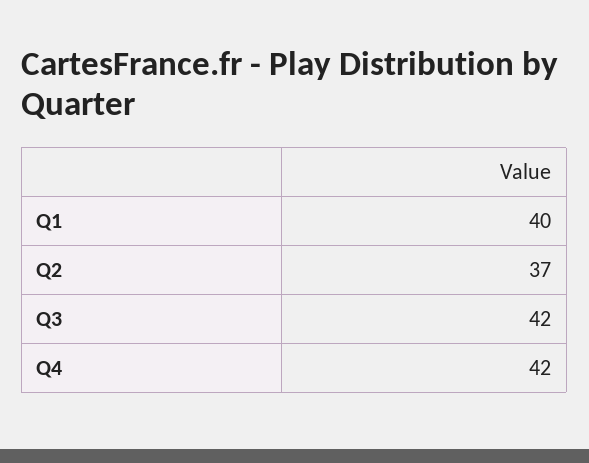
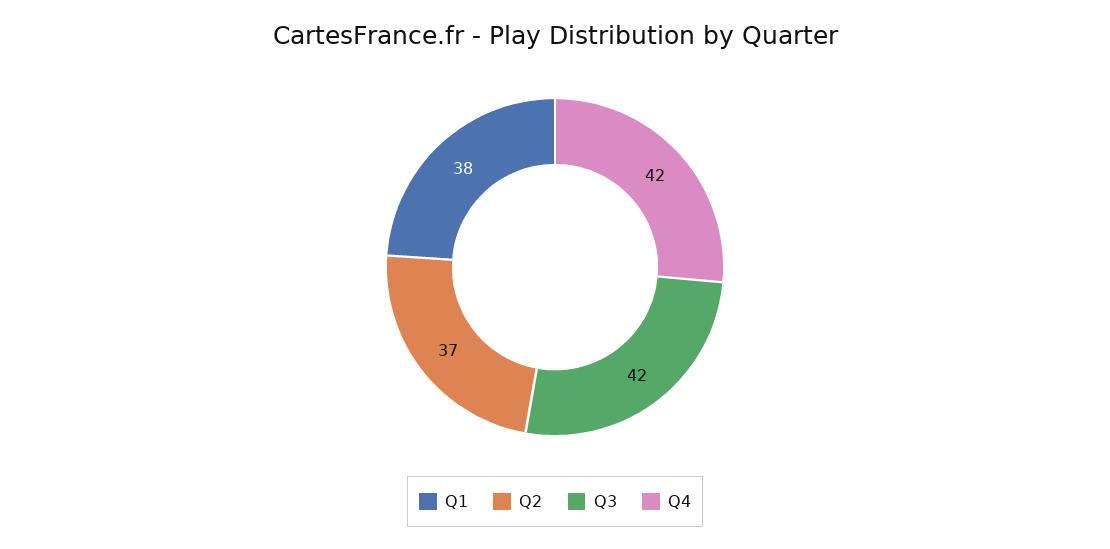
  {
-   "Q1": 40,
+   "Q1": 38,
    "Q2": 37,
    "Q3": 42,
    "Q4": 42
  }

